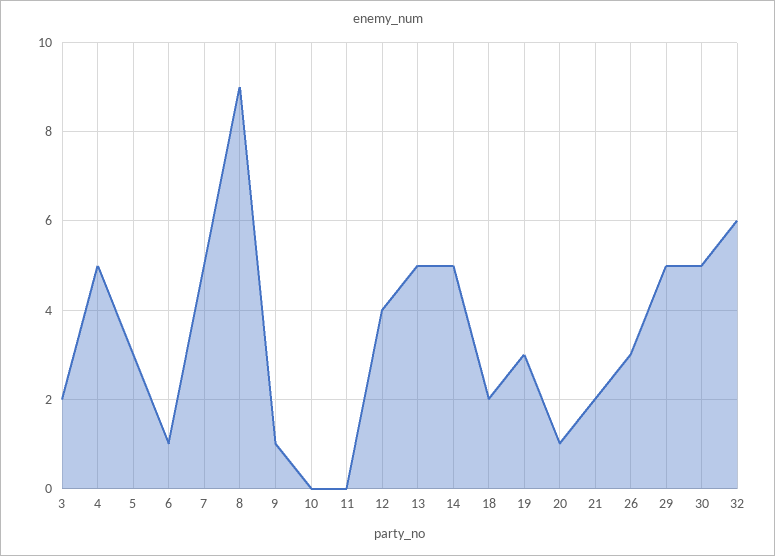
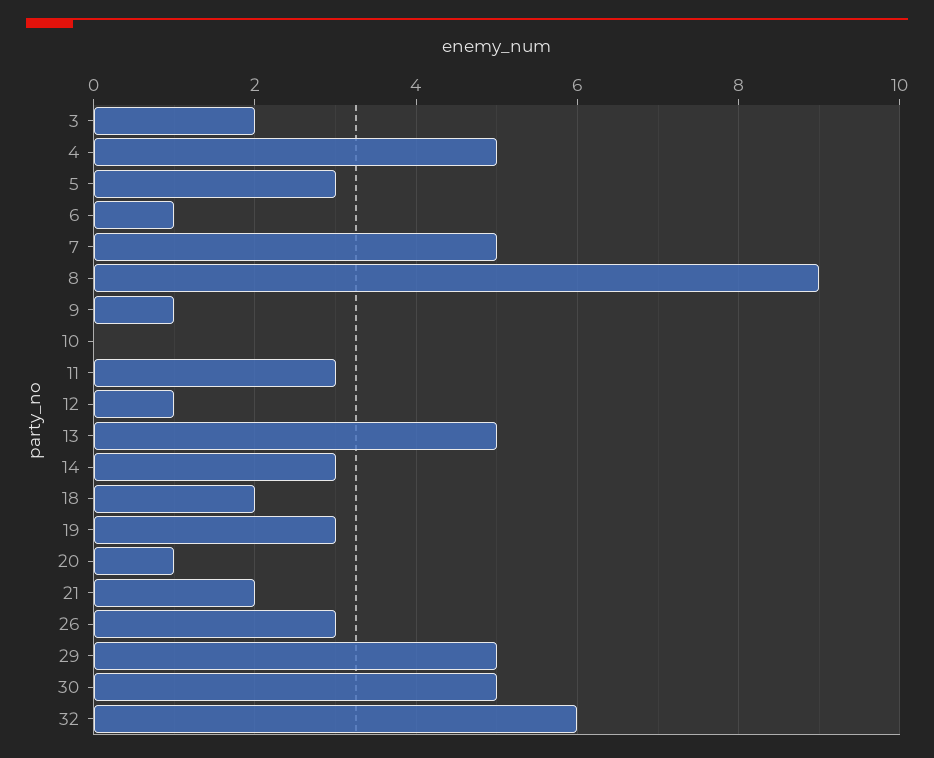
  {
    "3": 2,
    "4": 5,
    "5": 3,
    "6": 1,
    "7": 5,
    "8": 9,
    "9": 1,
    "10": 0,
-   "11": 0,
+   "11": 3,
-   "12": 4,
+   "12": 1,
    "13": 5,
-   "14": 5,
+   "14": 3,
    "18": 2,
    "19": 3,
    "20": 1,
    "21": 2,
    "26": 3,
    "29": 5,
    "30": 5,
    "32": 6
  }

